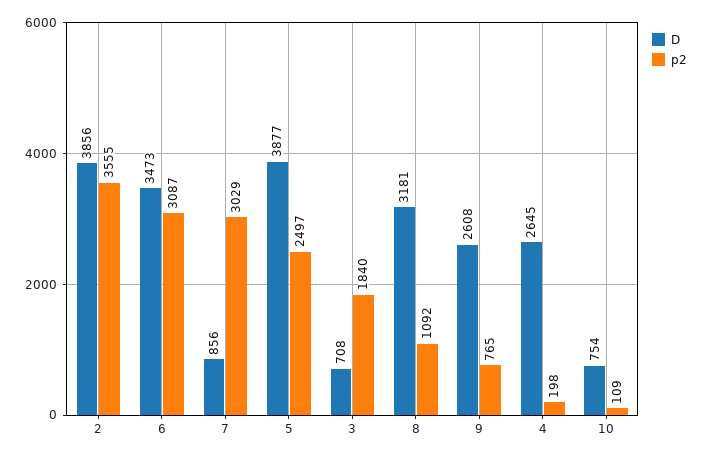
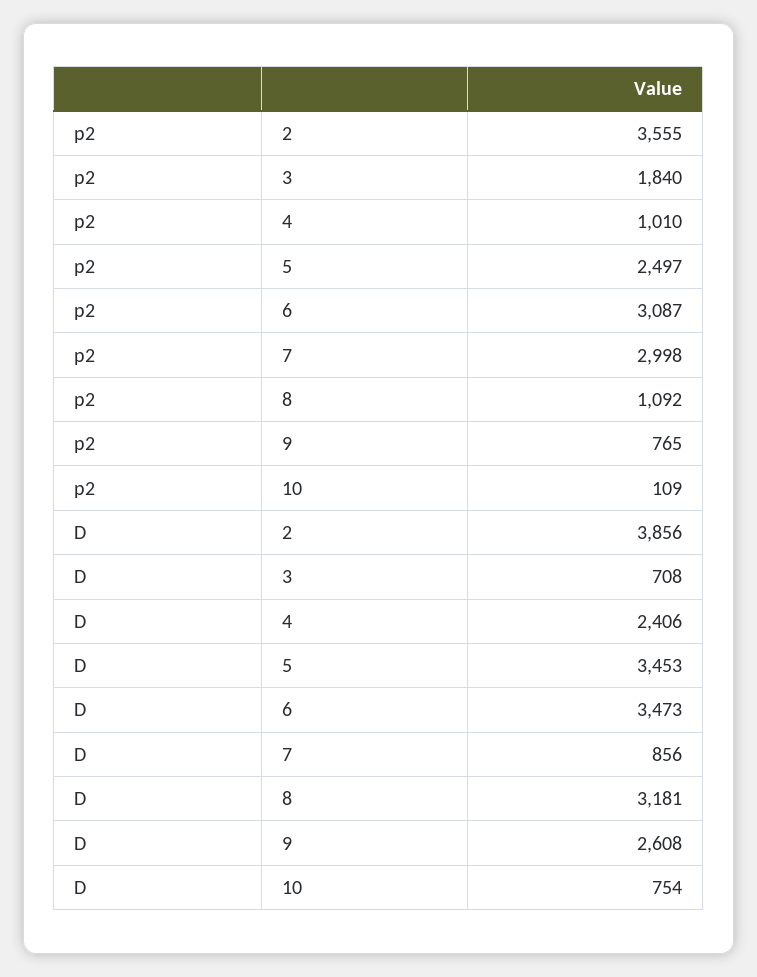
  {
    "D": {
      "2": 3856,
      "6": 3473,
      "7": 856,
-     "5": 3877,
+     "5": 3453,
      "3": 708,
      "8": 3181,
      "9": 2608,
-     "4": 2645,
+     "4": 2406,
      "10": 754
    },
    "p2": {
      "2": 3555,
      "6": 3087,
-     "7": 3029,
+     "7": 2998,
      "5": 2497,
      "3": 1840,
      "8": 1092,
      "9": 765,
-     "4": 198,
+     "4": 1010,
      "10": 109
    }
  }

